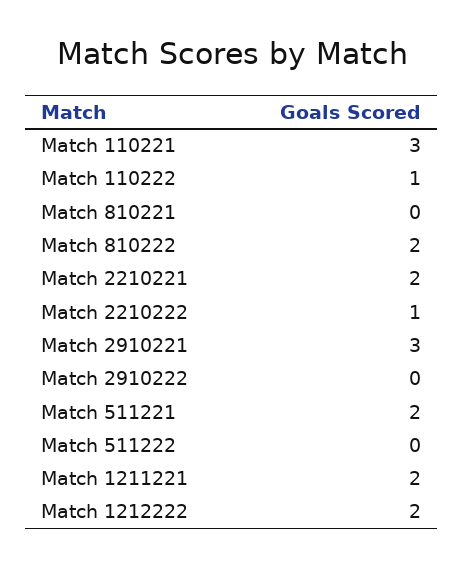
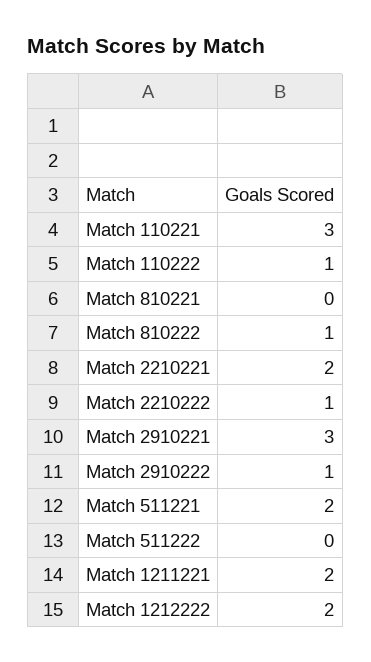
  {
    "Match 110221": 3,
    "Match 110222": 1,
    "Match 810221": 0,
-   "Match 810222": 2,
+   "Match 810222": 1,
    "Match 2210221": 2,
    "Match 2210222": 1,
    "Match 2910221": 3,
-   "Match 2910222": 0,
+   "Match 2910222": 1,
    "Match 511221": 2,
    "Match 511222": 0,
    "Match 1211221": 2,
    "Match 1212222": 2
  }

